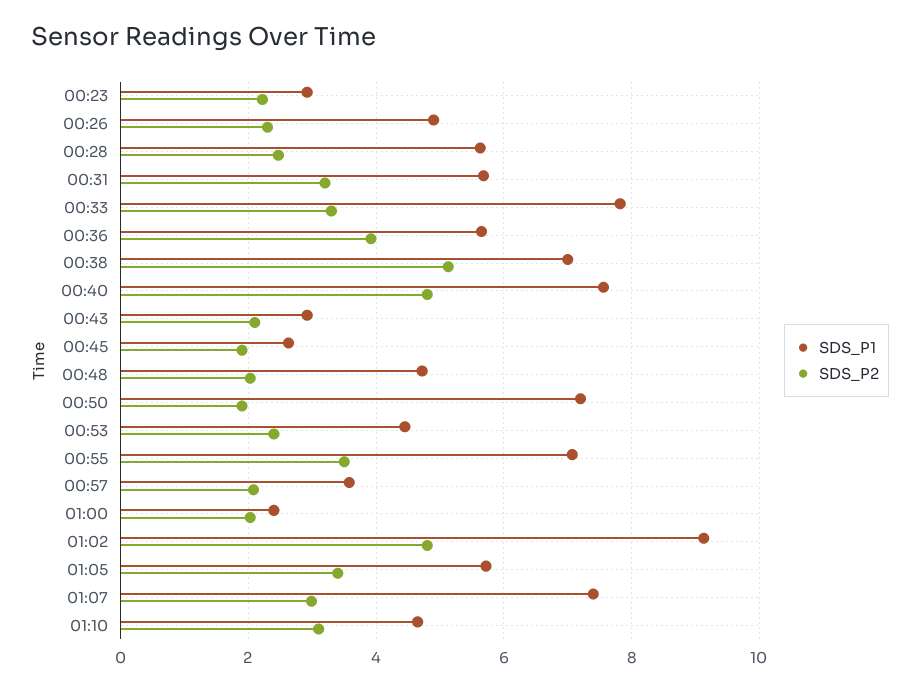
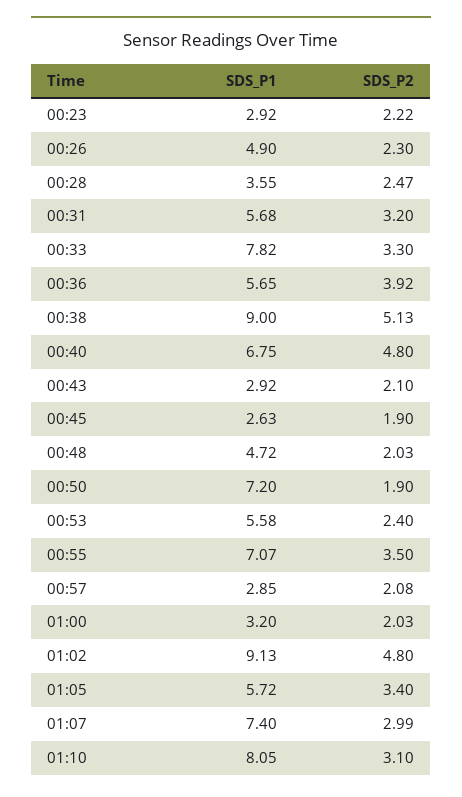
  {
    "SDS_P1": {
      "00:23": 2.92,
      "00:26": 4.9,
-     "00:28": 5.6,
+     "00:28": 3.55,
      "00:31": 5.68,
      "00:33": 7.82,
      "00:36": 5.65,
-     "00:38": 7,
+     "00:38": 9,
-     "00:40": 7.6,
+     "00:40": 6.75,
      "00:43": 2.92,
      "00:45": 2.63,
      "00:48": 4.72,
      "00:50": 7.2,
-     "00:53": 4.4,
+     "00:53": 5.58,
      "00:55": 7.07,
-     "00:57": 3.6,
+     "00:57": 2.85,
-     "01:00": 2.4,
+     "01:00": 3.2,
      "01:02": 9.13,
      "01:05": 5.72,
      "01:07": 7.4,
-     "01:10": 4.6
+     "01:10": 8.05
    },
    "SDS_P2": {
      "00:23": 2.22,
      "00:26": 2.3,
      "00:28": 2.47,
      "00:31": 3.2,
      "00:33": 3.3,
      "00:36": 3.92,
      "00:38": 5.13,
      "00:40": 4.8,
      "00:43": 2.1,
      "00:45": 1.9,
      "00:48": 2.03,
      "00:50": 1.9,
      "00:53": 2.4,
      "00:55": 3.5,
      "00:57": 2.08,
      "01:00": 2.03,
      "01:02": 4.8,
      "01:05": 3.4,
      "01:07": 2.99,
      "01:10": 3.1
    }
  }

